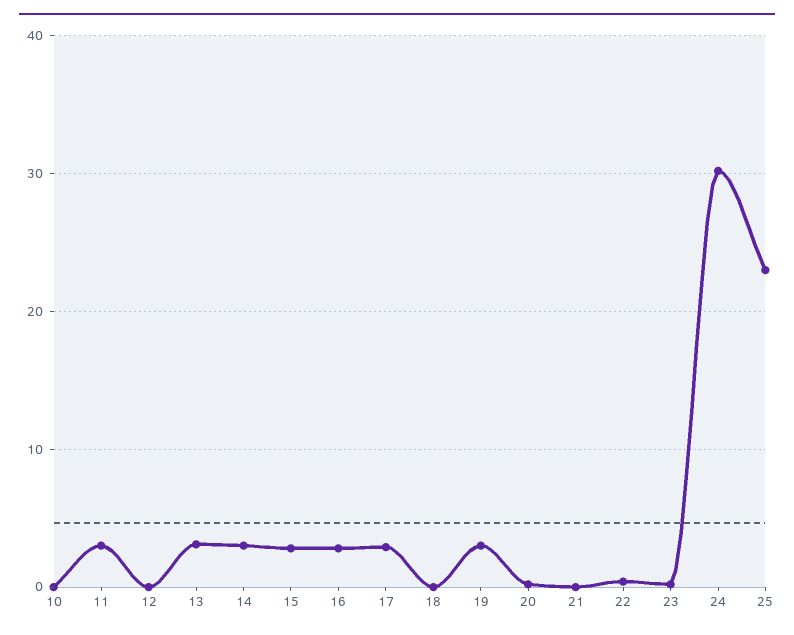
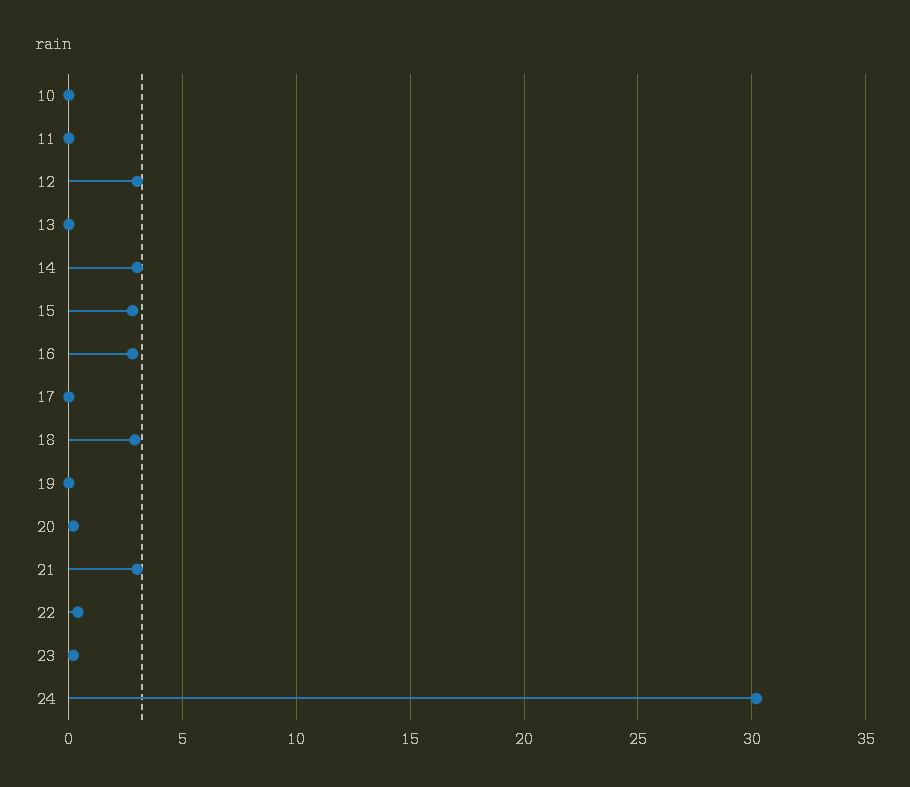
  {
    "10": 0,
-   "11": 3,
+   "11": 0,
-   "12": 0,
+   "12": 3,
-   "13": 3,
+   "13": 0,
    "14": 3,
    "15": 3,
    "16": 3,
-   "17": 3,
+   "17": 0,
-   "18": 0,
+   "18": 3,
-   "19": 3,
+   "19": 0,
    "20": 0,
-   "21": 0,
+   "21": 3,
    "22": 0.5,
    "23": 0,
-   "24": 30,
+   "24": 30
-   "25": 23
  }

